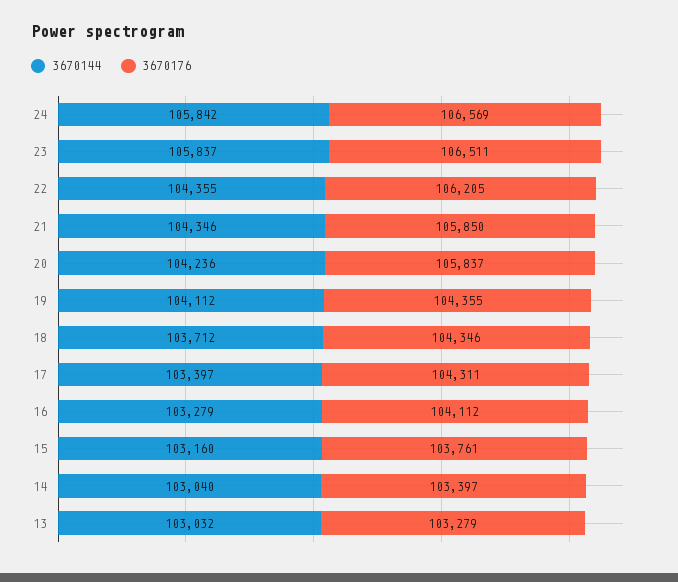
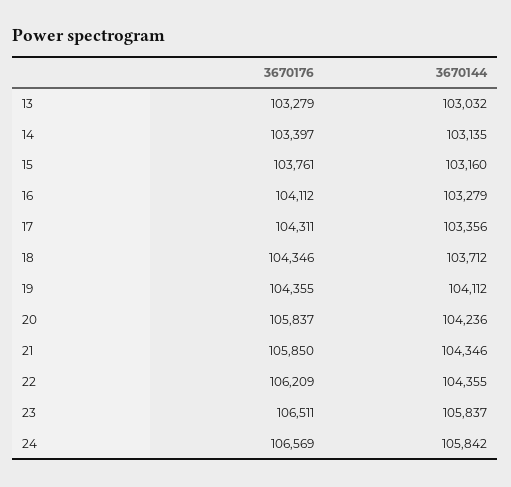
  {
    "3670144": {
      "24": 105842,
      "23": 105837,
      "22": 104355,
      "21": 104346,
      "20": 104236,
      "19": 104112,
      "18": 103712,
-     "17": 103397,
+     "17": 103356,
      "16": 103279,
      "15": 103160,
-     "14": 103040,
+     "14": 103135,
      "13": 103032
    },
    "3670176": {
      "24": 106569,
      "23": 106511,
-     "22": 106205,
+     "22": 106209,
      "21": 105850,
      "20": 105837,
      "19": 104355,
      "18": 104346,
      "17": 104311,
      "16": 104112,
      "15": 103761,
      "14": 103397,
      "13": 103279
    }
  }

